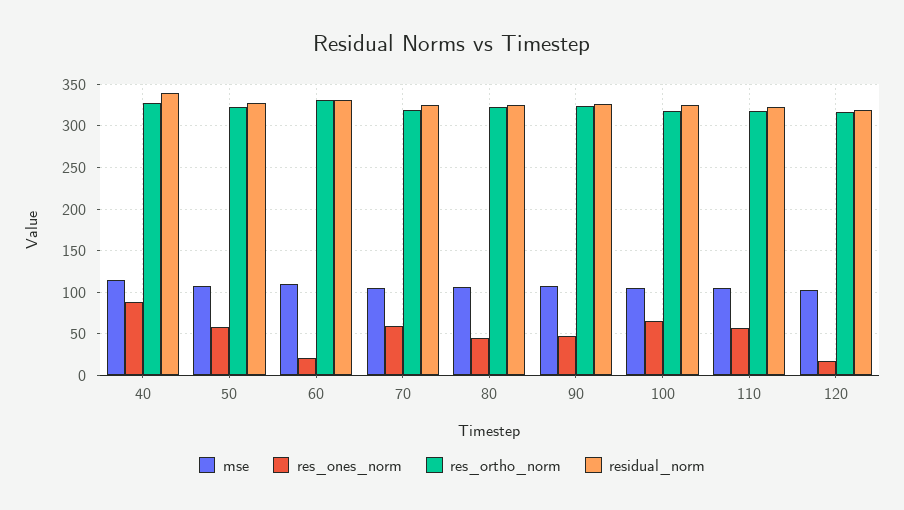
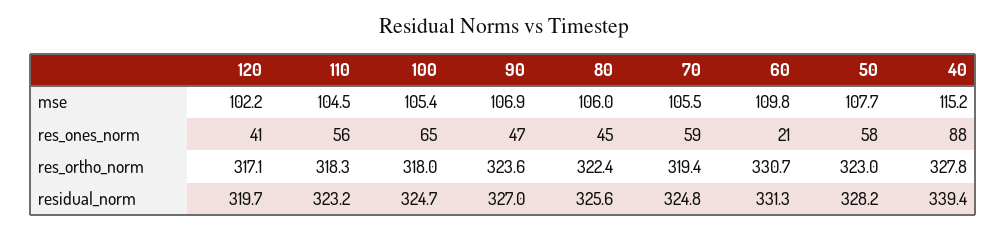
  {
    "mse": {
      "40": 115.2,
      "50": 107.7,
      "60": 109.8,
      "70": 105.5,
      "80": 106,
      "90": 106.9,
      "100": 105.4,
      "110": 104.5,
      "120": 102.2
    },
    "res_ones_norm": {
      "40": 88,
      "50": 58,
      "60": 21,
      "70": 59,
      "80": 45,
      "90": 47,
      "100": 65,
      "110": 56,
-     "120": 20
+     "120": 41
    },
    "res_ortho_norm": {
      "40": 327.8,
      "50": 323,
      "60": 330.7,
      "70": 319.4,
      "80": 322.4,
      "90": 323.6,
      "100": 318,
      "110": 318.3,
      "120": 317.1
    },
    "residual_norm": {
      "40": 339.4,
      "50": 328.2,
      "60": 331.3,
      "70": 324.8,
      "80": 325.6,
      "90": 327,
      "100": 324.7,
      "110": 323.2,
      "120": 319.7
    }
  }

